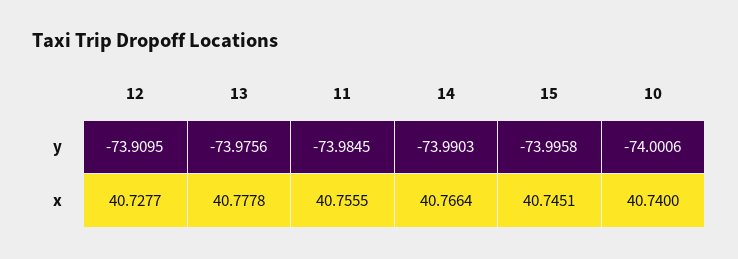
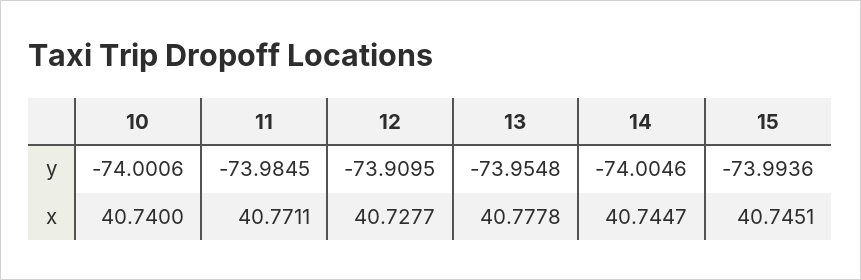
  {
    "12": {
      "y": -73.9095,
      "x": 40.7277
    },
    "13": {
-     "y": -73.9756,
+     "y": -73.9548,
      "x": 40.7778
    },
    "11": {
      "y": -73.9845,
-     "x": 40.7555
+     "x": 40.7711
    },
    "14": {
-     "y": -73.9903,
+     "y": -74.0046,
-     "x": 40.7664
+     "x": 40.7447
    },
    "15": {
-     "y": -73.9958,
+     "y": -73.9936,
      "x": 40.7451
    },
    "10": {
      "y": -74.0006,
      "x": 40.74
    }
  }

